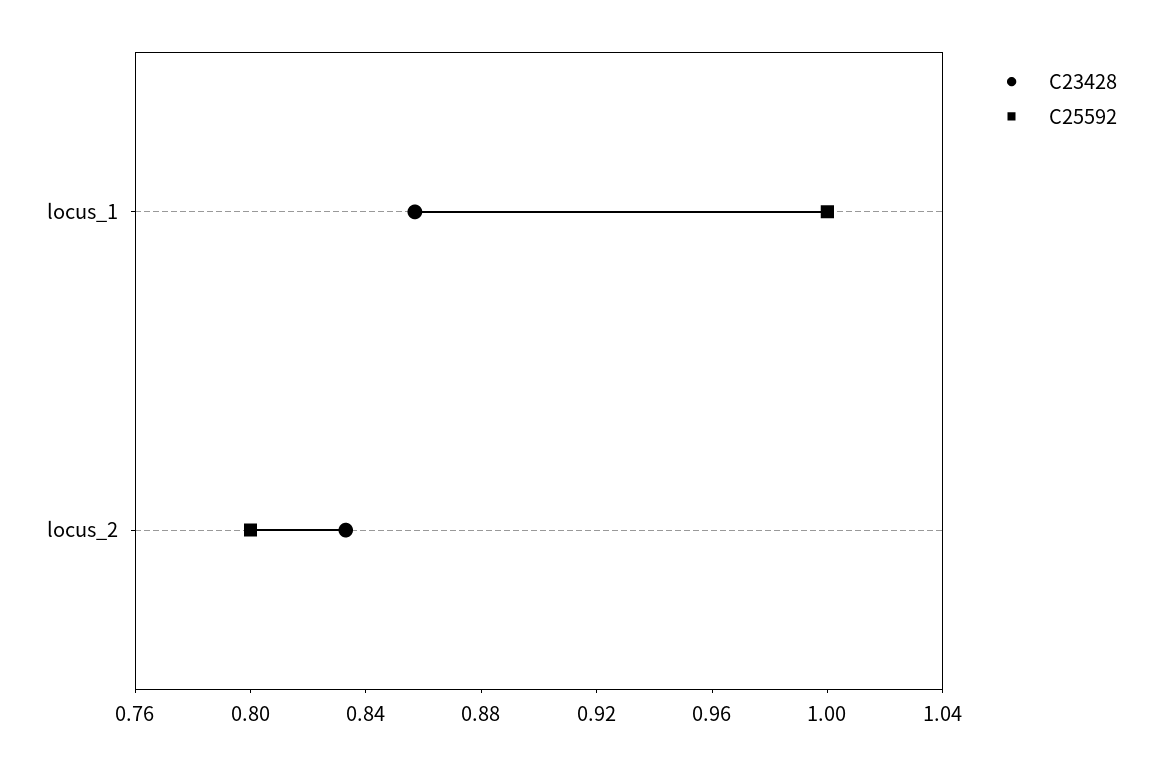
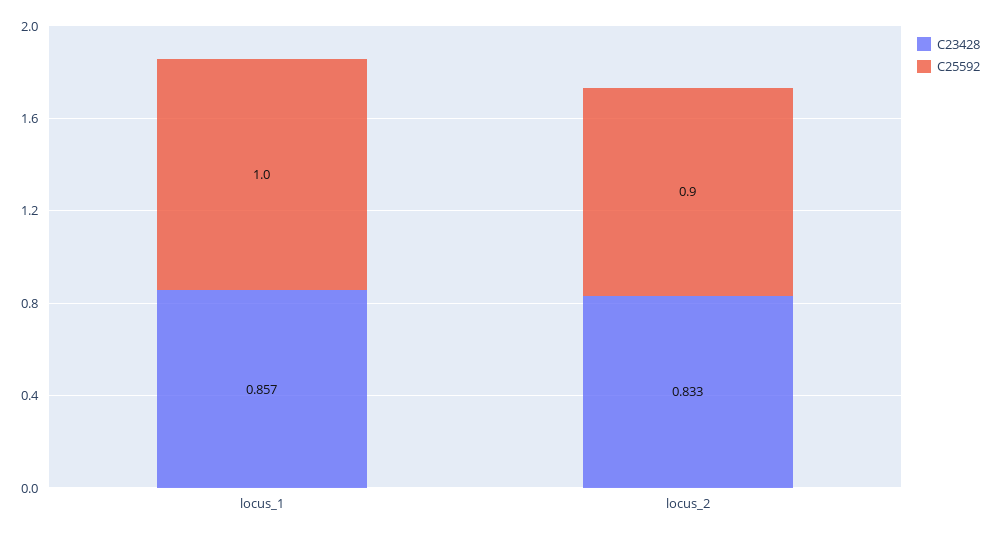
  {
    "C23428": {
      "locus_1": 0.857,
      "locus_2": 0.833
    },
    "C25592": {
      "locus_1": 1,
-     "locus_2": 0.8
+     "locus_2": 0.9
    }
  }

